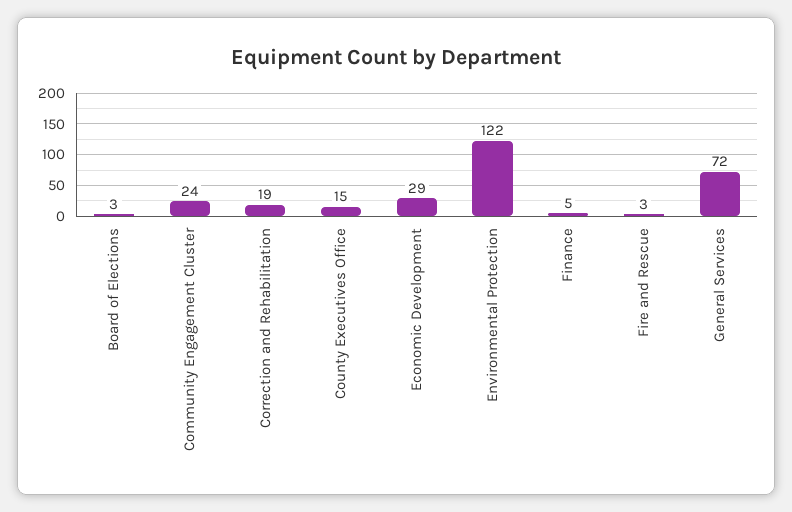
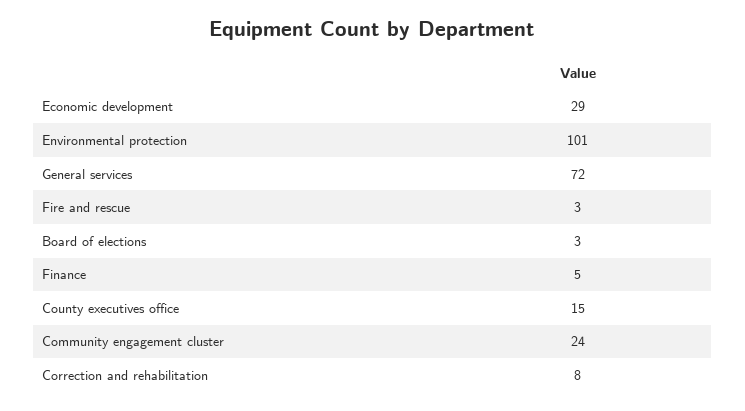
  {
    "Board of Elections": 3,
    "Community Engagement Cluster": 24,
-   "Correction and Rehabilitation": 19,
+   "Correction and Rehabilitation": 8,
    "County Executives Office": 15,
    "Economic Development": 29,
-   "Environmental Protection": 122,
+   "Environmental Protection": 101,
    "Finance": 5,
    "Fire and Rescue": 3,
    "General Services": 72
  }

